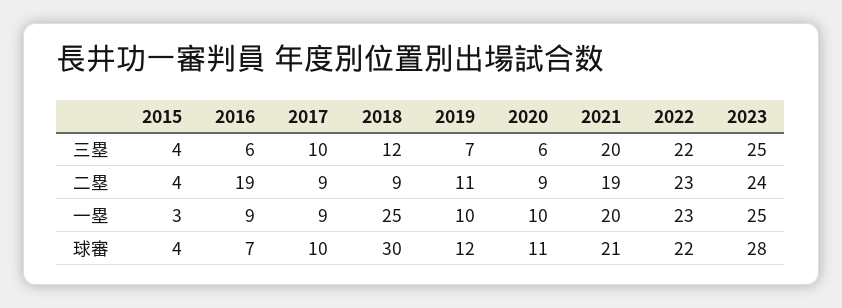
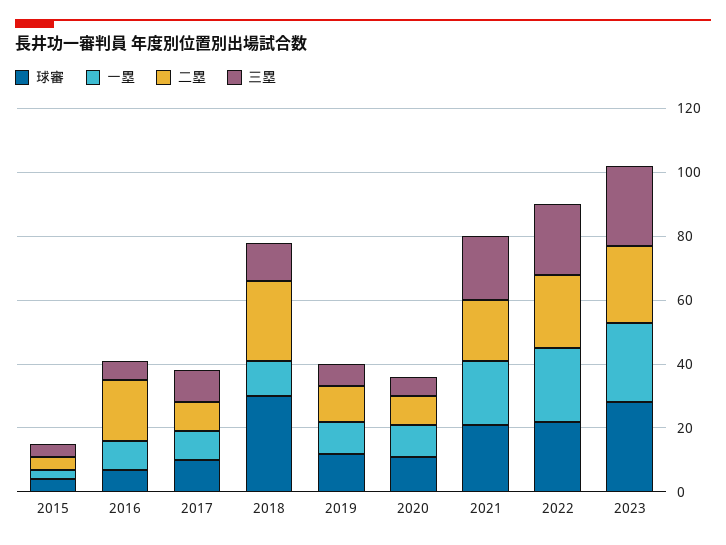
  {
    "三塁": {
      "2015": 4,
      "2016": 6,
      "2017": 10,
      "2018": 12,
      "2019": 7,
      "2020": 6,
      "2021": 20,
      "2022": 22,
      "2023": 25
    },
    "二塁": {
      "2015": 4,
      "2016": 19,
      "2017": 9,
-     "2018": 9,
+     "2018": 25,
      "2019": 11,
      "2020": 9,
      "2021": 19,
      "2022": 23,
      "2023": 24
    },
    "一塁": {
      "2015": 3,
      "2016": 9,
      "2017": 9,
-     "2018": 25,
+     "2018": 10,
      "2019": 10,
      "2020": 10,
      "2021": 20,
      "2022": 23,
      "2023": 25
    },
    "球審": {
      "2015": 4,
      "2016": 7,
      "2017": 10,
      "2018": 30,
      "2019": 12,
      "2020": 11,
      "2021": 21,
      "2022": 22,
      "2023": 28
    }
  }

